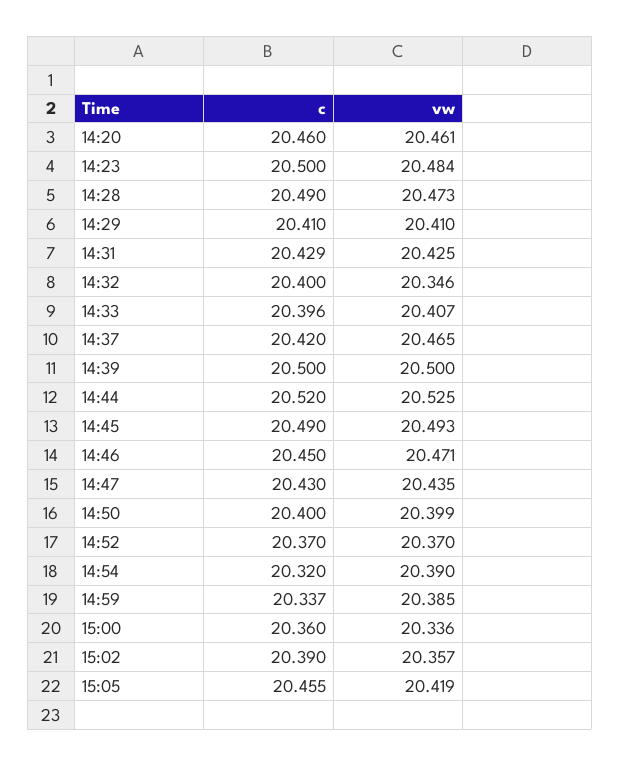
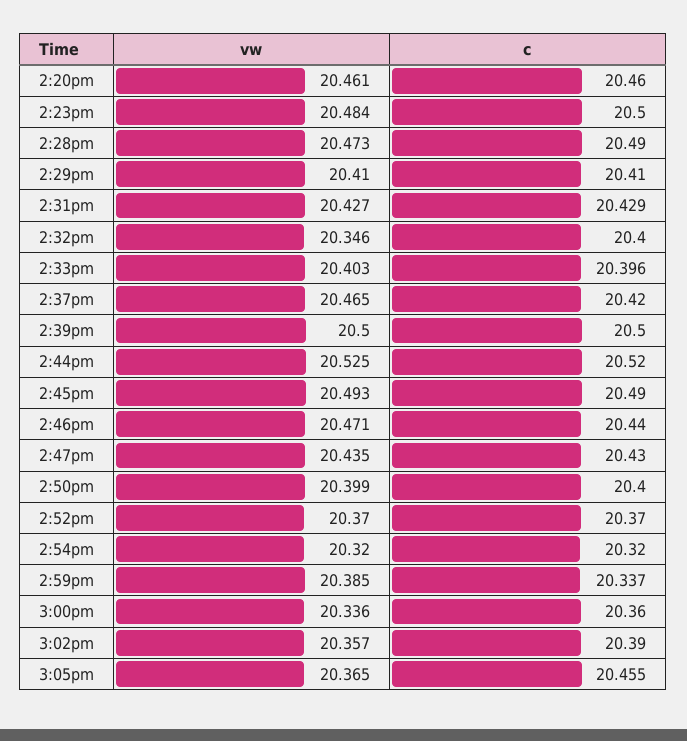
  {
    "c": {
      "14:20": 20.46,
      "14:23": 20.5,
      "14:28": 20.49,
      "14:29": 20.41,
      "14:31": 20.429,
      "14:32": 20.4,
      "14:33": 20.396,
      "14:37": 20.42,
      "14:39": 20.5,
      "14:44": 20.52,
      "14:45": 20.49,
-     "14:46": 20.45,
+     "14:46": 20.44,
      "14:47": 20.43,
      "14:50": 20.4,
      "14:52": 20.37,
      "14:54": 20.32,
      "14:59": 20.337,
      "15:00": 20.36,
      "15:02": 20.39,
      "15:05": 20.455
    },
    "vw": {
      "14:20": 20.461,
      "14:23": 20.484,
      "14:28": 20.473,
      "14:29": 20.41,
-     "14:31": 20.425,
+     "14:31": 20.427,
      "14:32": 20.346,
-     "14:33": 20.407,
+     "14:33": 20.403,
      "14:37": 20.465,
      "14:39": 20.5,
      "14:44": 20.525,
      "14:45": 20.493,
      "14:46": 20.471,
      "14:47": 20.435,
      "14:50": 20.399,
      "14:52": 20.37,
-     "14:54": 20.39,
+     "14:54": 20.32,
      "14:59": 20.385,
      "15:00": 20.336,
      "15:02": 20.357,
-     "15:05": 20.419
+     "15:05": 20.365
    }
  }

